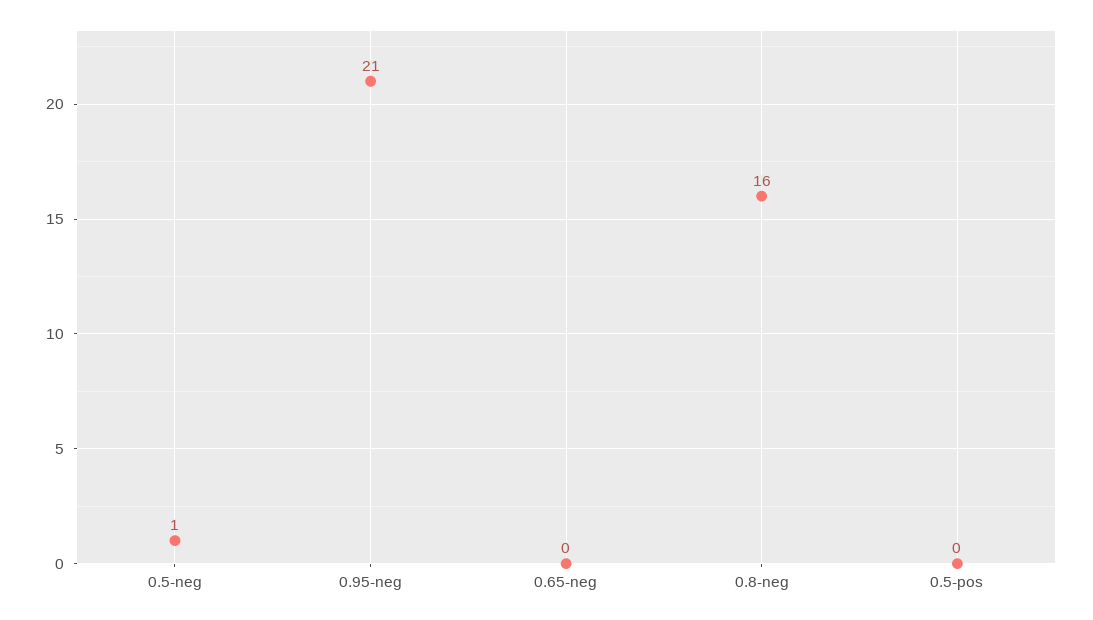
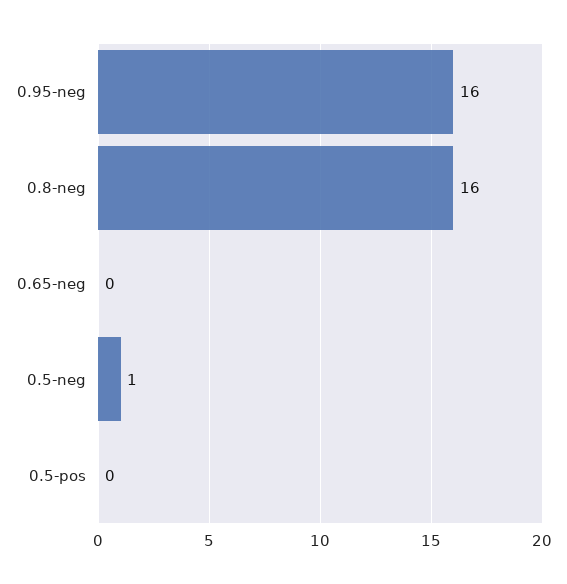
  {
    "0.5-neg": 1,
-   "0.95-neg": 21,
+   "0.95-neg": 16,
    "0.65-neg": 0,
    "0.8-neg": 16,
    "0.5-pos": 0
  }

